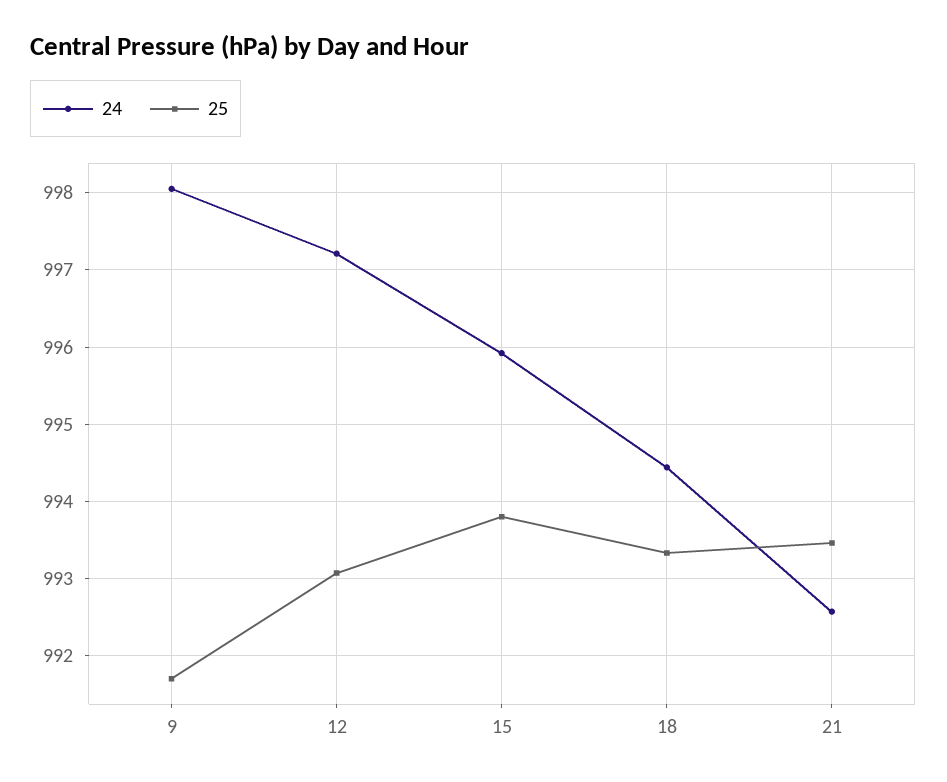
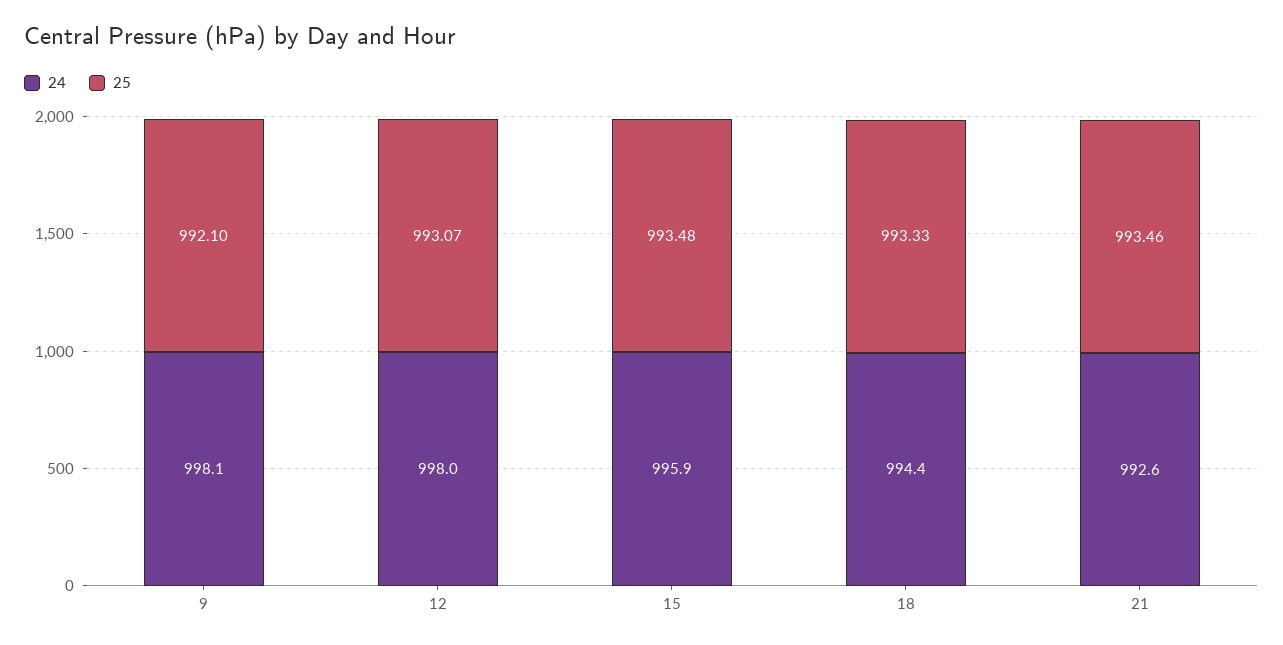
  {
    "24": {
      "9": 998.1,
-     "12": 997.2,
+     "12": 998,
      "15": 995.9,
      "18": 994.4,
      "21": 992.6
    },
    "25": {
-     "9": 991.7,
+     "9": 992.1,
      "12": 993.07,
-     "15": 993.8,
+     "15": 993.48,
      "18": 993.33,
      "21": 993.46
    }
  }

